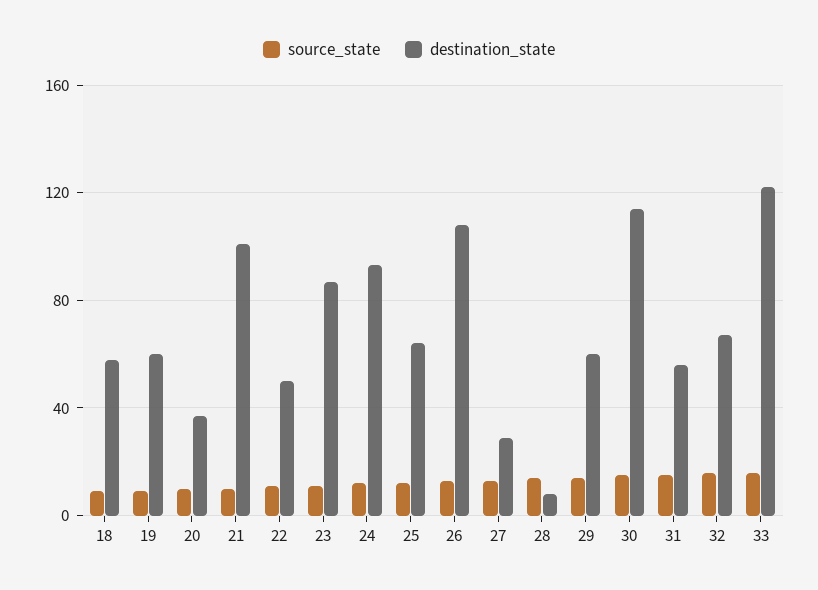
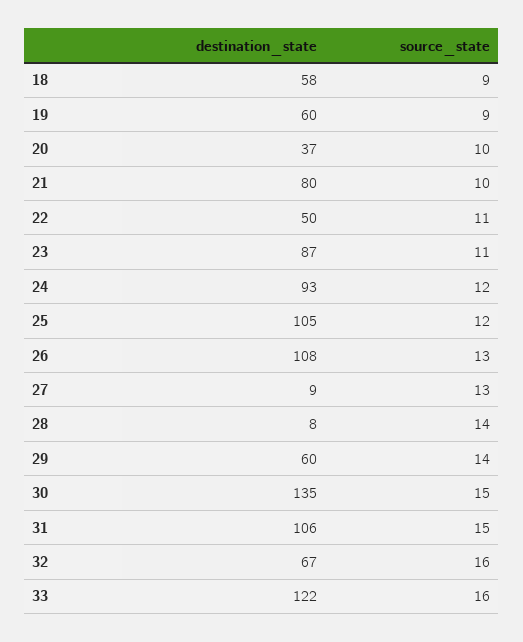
  {
    "source_state": {
      "18": 9,
      "19": 9,
      "20": 10,
      "21": 10,
      "22": 11,
      "23": 11,
      "24": 12,
      "25": 12,
      "26": 13,
      "27": 13,
      "28": 14,
      "29": 14,
      "30": 15,
      "31": 15,
      "32": 16,
      "33": 16
    },
    "destination_state": {
      "18": 58,
      "19": 60,
      "20": 37,
-     "21": 100,
+     "21": 80,
      "22": 50,
      "23": 87,
      "24": 93,
-     "25": 65,
+     "25": 105,
      "26": 108,
-     "27": 30,
+     "27": 9,
      "28": 8,
      "29": 60,
-     "30": 115,
+     "30": 135,
-     "31": 55,
+     "31": 106,
      "32": 67,
      "33": 122
    }
  }

